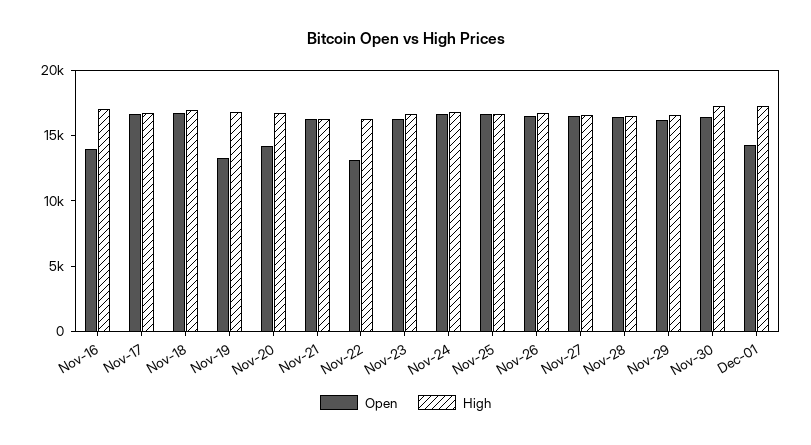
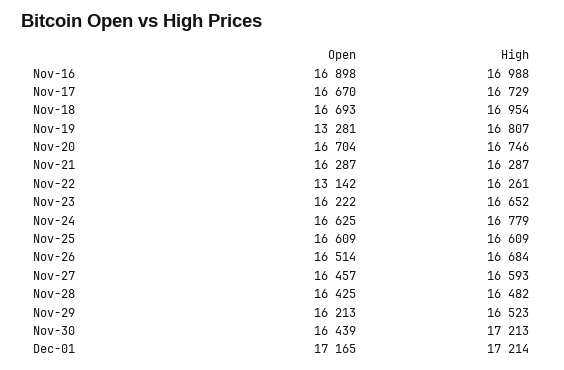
  {
    "Open": {
-     "Nov-16": 14000,
+     "Nov-16": 16898,
      "Nov-17": 16670,
      "Nov-18": 16693,
      "Nov-19": 13281,
-     "Nov-20": 14000,
+     "Nov-20": 16704,
      "Nov-21": 16287,
      "Nov-22": 13142,
      "Nov-23": 16222,
      "Nov-24": 16625,
      "Nov-25": 16609,
      "Nov-26": 16514,
      "Nov-27": 16457,
      "Nov-28": 16425,
      "Nov-29": 16213,
      "Nov-30": 16439,
-     "Dec-01": 14000
+     "Dec-01": 17165
    },
    "High": {
      "Nov-16": 16988,
      "Nov-17": 16729,
      "Nov-18": 16954,
      "Nov-19": 16807,
      "Nov-20": 16746,
      "Nov-21": 16287,
      "Nov-22": 16261,
      "Nov-23": 16652,
      "Nov-24": 16779,
      "Nov-25": 16609,
      "Nov-26": 16684,
      "Nov-27": 16593,
      "Nov-28": 16482,
      "Nov-29": 16523,
      "Nov-30": 17213,
      "Dec-01": 17214
    }
  }

